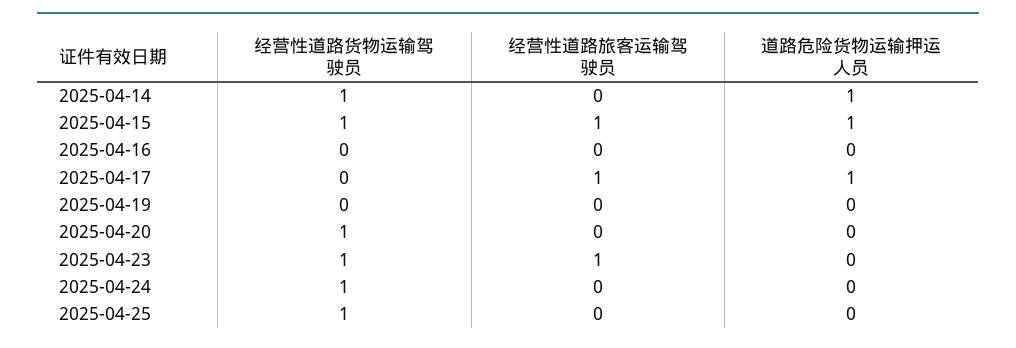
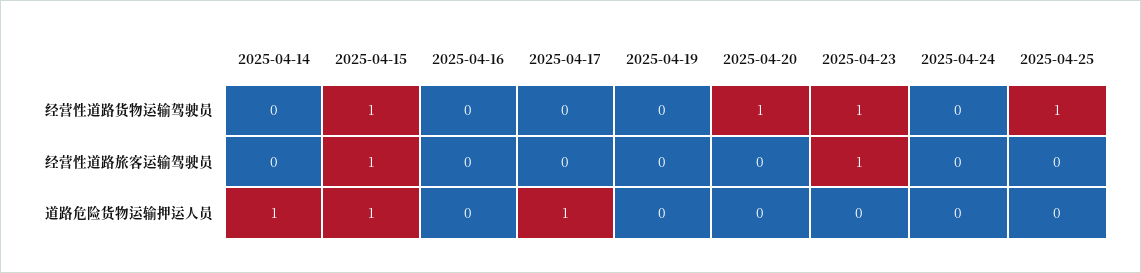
  {
    "经营性道路货物运输驾驶员": {
-     "2025-04-14": 1,
+     "2025-04-14": 0,
      "2025-04-15": 1,
      "2025-04-16": 0,
      "2025-04-17": 0,
      "2025-04-19": 0,
      "2025-04-20": 1,
      "2025-04-23": 1,
-     "2025-04-24": 1,
+     "2025-04-24": 0,
      "2025-04-25": 1
    },
    "经营性道路旅客运输驾驶员": {
      "2025-04-14": 0,
      "2025-04-15": 1,
      "2025-04-16": 0,
-     "2025-04-17": 1,
+     "2025-04-17": 0,
      "2025-04-19": 0,
      "2025-04-20": 0,
      "2025-04-23": 1,
      "2025-04-24": 0,
      "2025-04-25": 0
    },
    "道路危险货物运输押运人员": {
      "2025-04-14": 1,
      "2025-04-15": 1,
      "2025-04-16": 0,
      "2025-04-17": 1,
      "2025-04-19": 0,
      "2025-04-20": 0,
      "2025-04-23": 0,
      "2025-04-24": 0,
      "2025-04-25": 0
    }
  }

